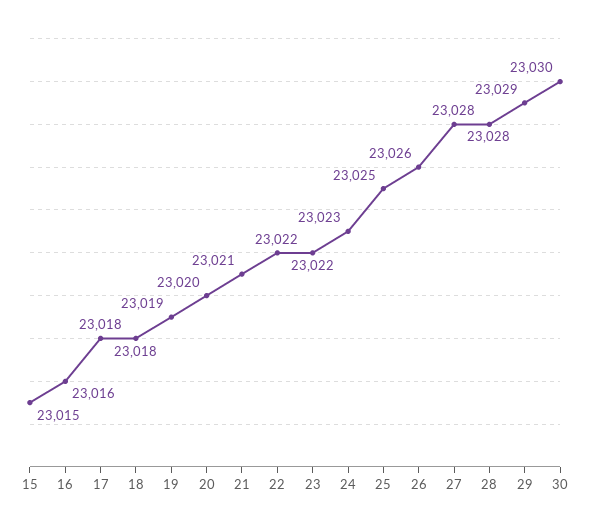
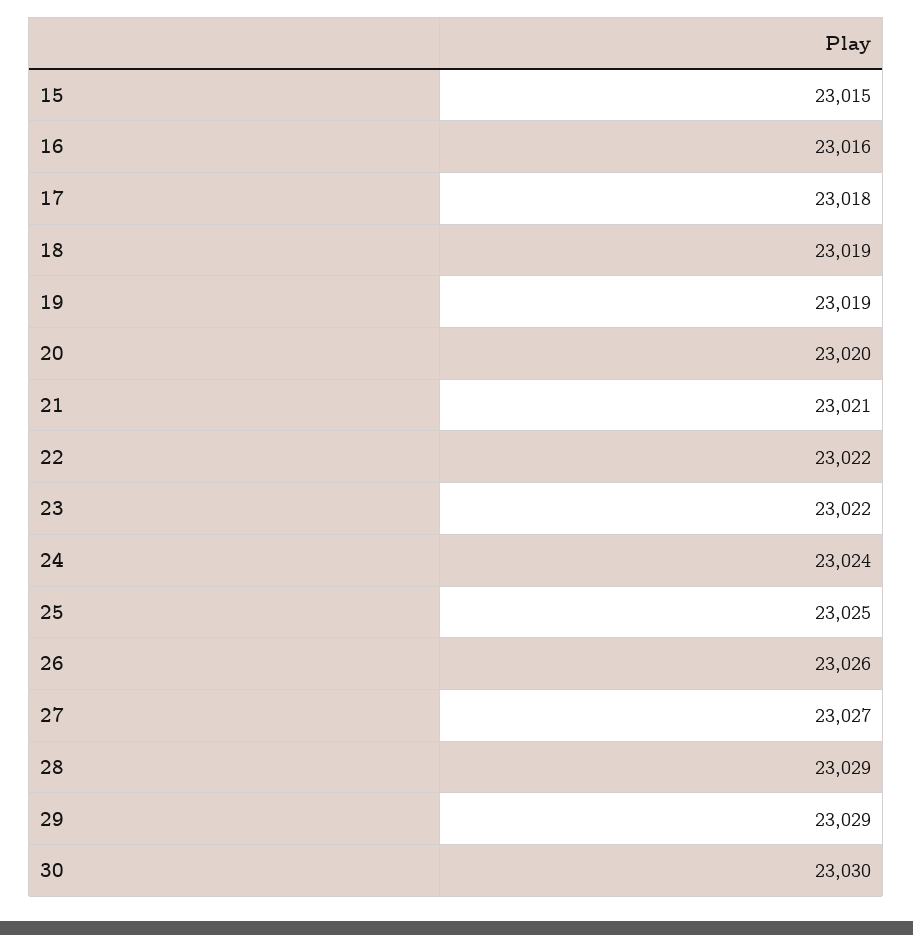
  {
    "15": 23015,
    "16": 23016,
    "17": 23018,
-   "18": 23018,
+   "18": 23019,
    "19": 23019,
    "20": 23020,
    "21": 23021,
    "22": 23022,
    "23": 23022,
-   "24": 23023,
+   "24": 23024,
    "25": 23025,
    "26": 23026,
-   "27": 23028,
+   "27": 23027,
-   "28": 23028,
+   "28": 23029,
    "29": 23029,
    "30": 23030
  }

